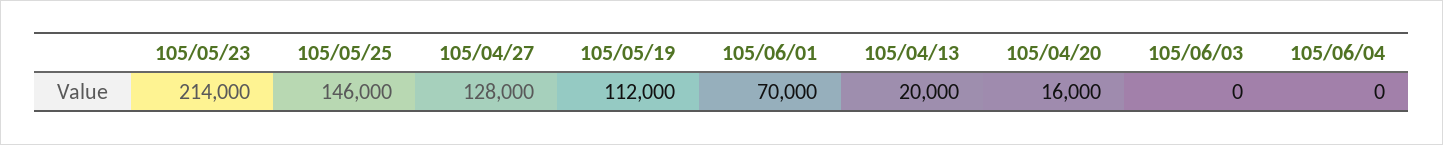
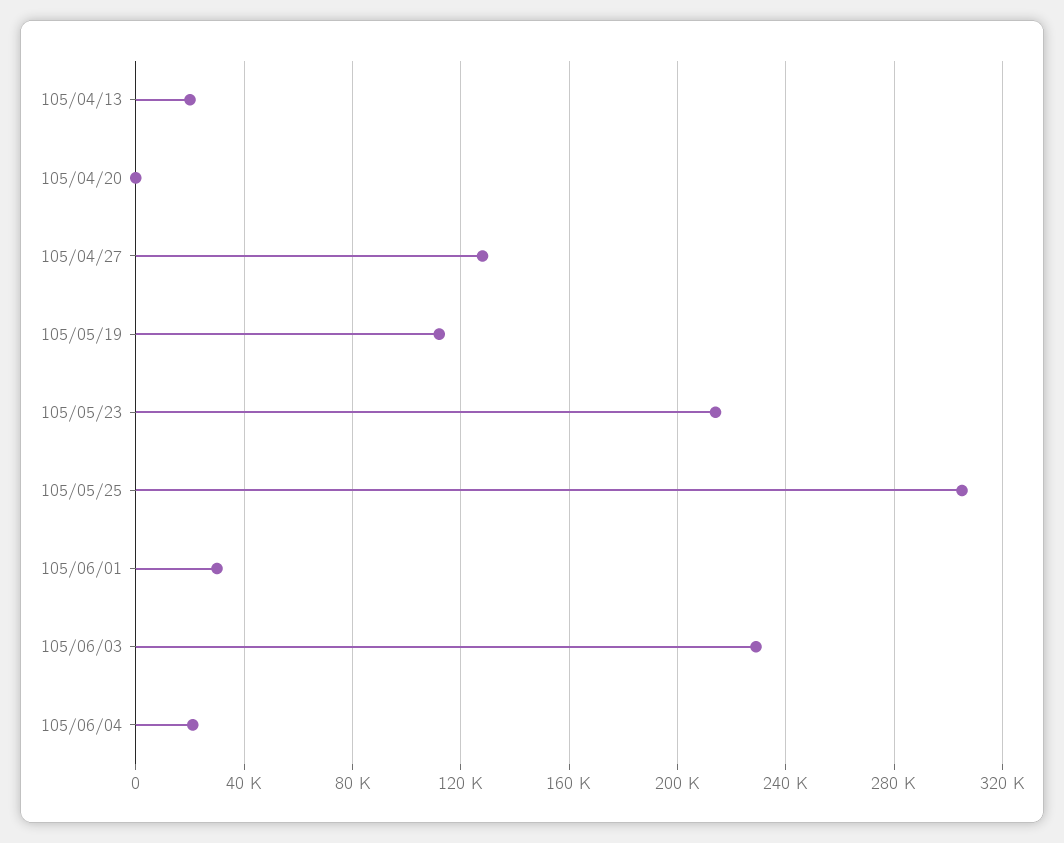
  {
    "105/05/23": 214000,
-   "105/05/25": 146000,
+   "105/05/25": 305000,
    "105/04/27": 128000,
    "105/05/19": 112000,
-   "105/06/01": 70000,
+   "105/06/01": 30000,
    "105/04/13": 20000,
-   "105/04/20": 16000,
+   "105/04/20": 0,
-   "105/06/03": 0,
+   "105/06/03": 230000,
-   "105/06/04": 0
+   "105/06/04": 20000
  }

